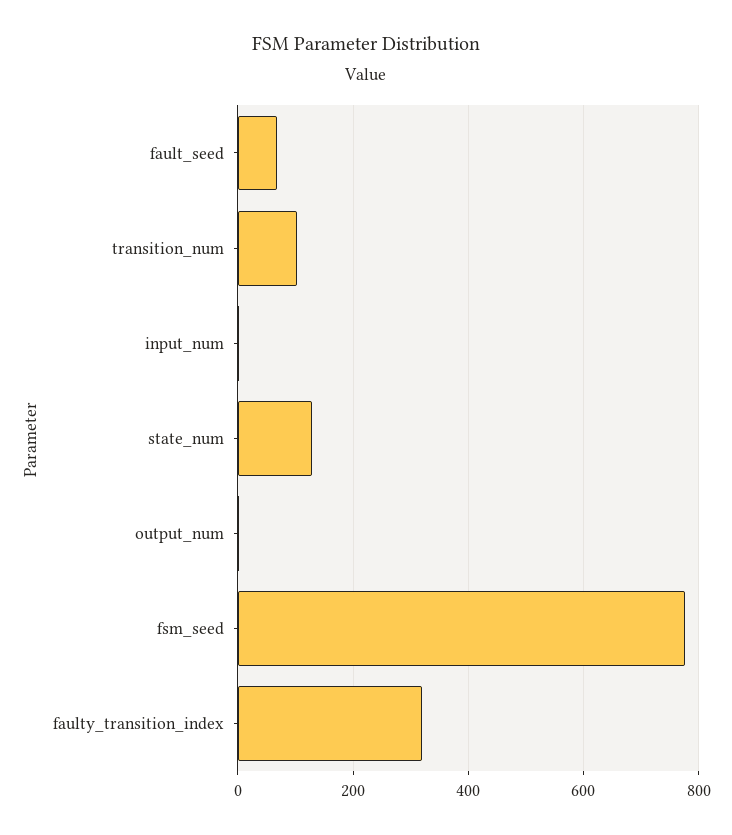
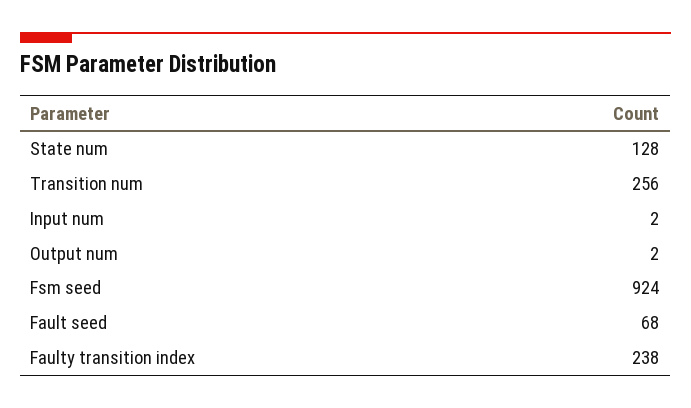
  {
    "fault_seed": 68,
-   "transition_num": 100,
+   "transition_num": 256,
    "input_num": 2,
    "state_num": 128,
    "output_num": 2,
-   "fsm_seed": 780,
+   "fsm_seed": 924,
-   "faulty_transition_index": 320
+   "faulty_transition_index": 238
  }

